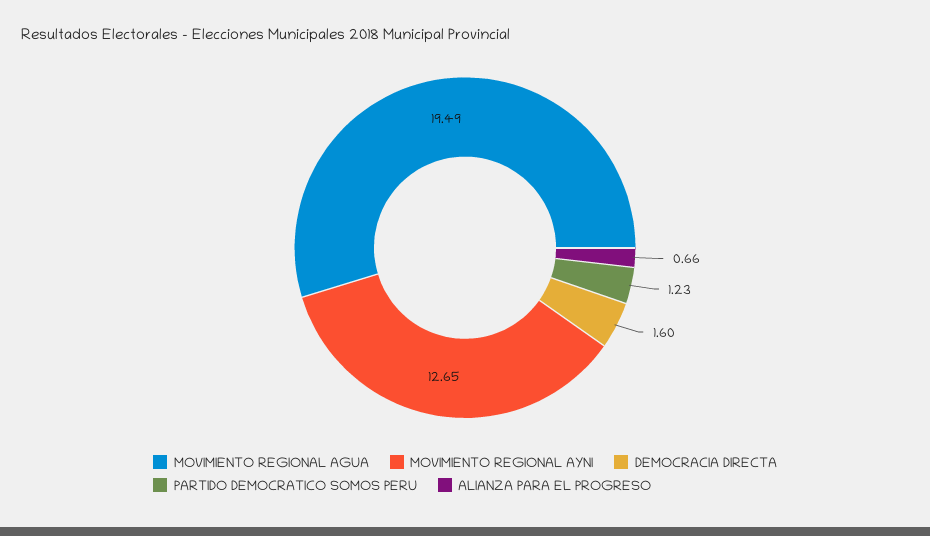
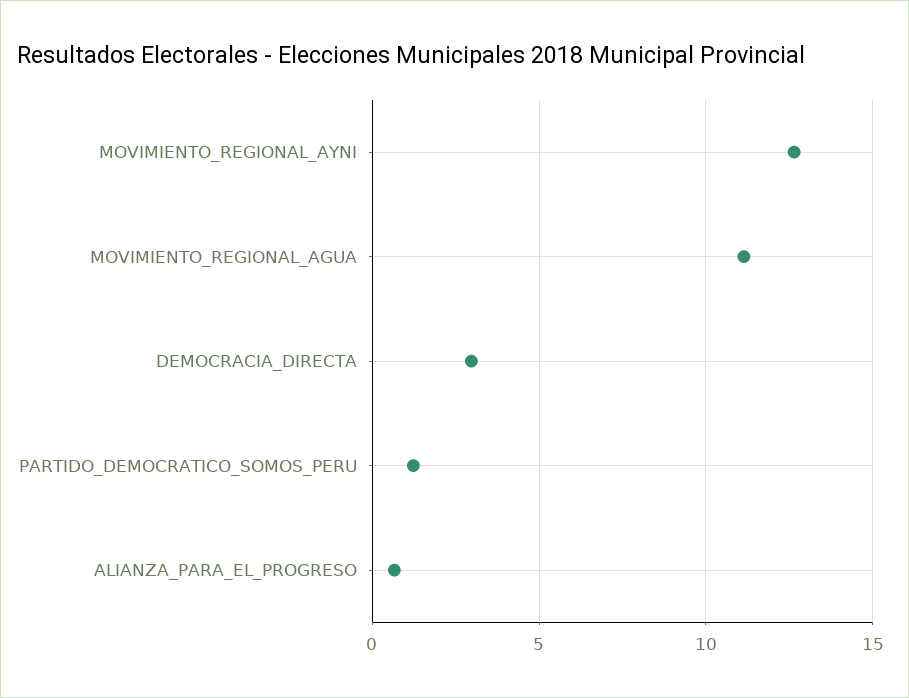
  {
-   "MOVIMIENTO REGIONAL AGUA": 19.49,
+   "MOVIMIENTO REGIONAL AGUA": 11,
    "MOVIMIENTO REGIONAL AYNI": 12.65,
-   "DEMOCRACIA DIRECTA": 1.6,
+   "DEMOCRACIA DIRECTA": 3,
    "PARTIDO DEMOCRATICO SOMOS PERU": 1.23,
    "ALIANZA PARA EL PROGRESO": 0.66
  }

